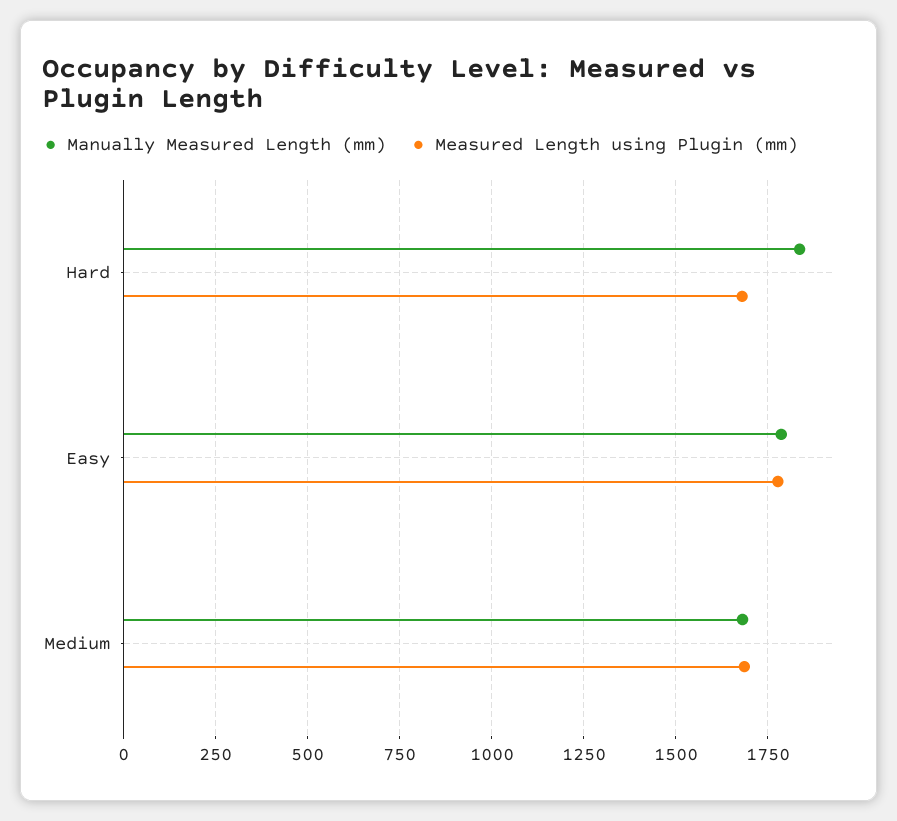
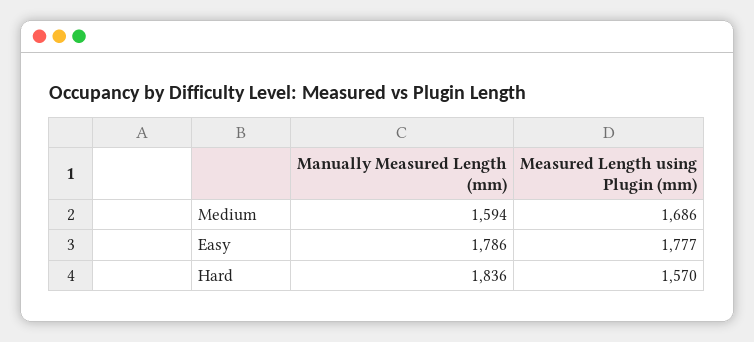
  {
    "Manually Measured Length (mm)": {
      "Hard": 1836,
      "Easy": 1786,
-     "Medium": 1675
+     "Medium": 1594
    },
    "Measured Length using Plugin (mm)": {
-     "Hard": 1675,
+     "Hard": 1570,
      "Easy": 1777,
      "Medium": 1686
    }
  }

